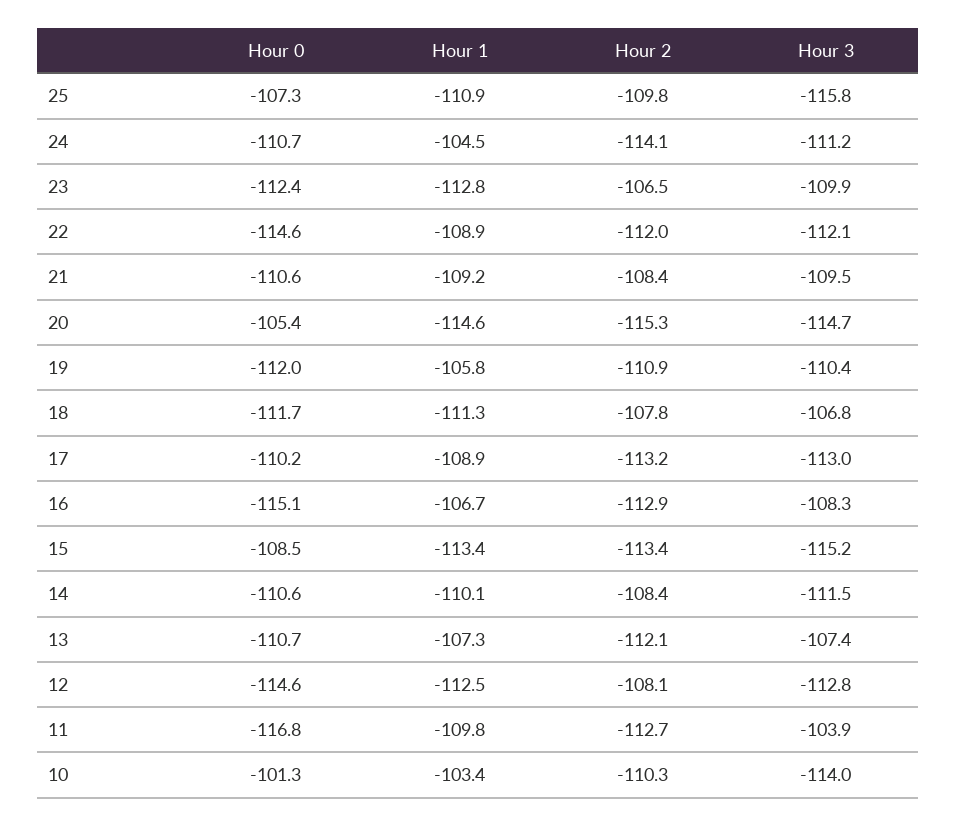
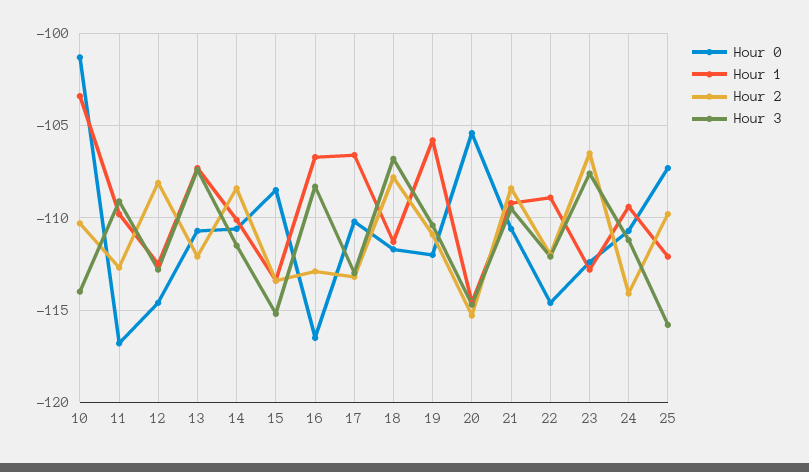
  {
    "Hour 0": {
      "25": -107.3,
      "24": -110.7,
      "23": -112.4,
      "22": -114.6,
      "21": -110.6,
      "20": -105.4,
      "19": -112,
      "18": -111.7,
      "17": -110.2,
-     "16": -115.1,
+     "16": -116.5,
      "15": -108.5,
      "14": -110.6,
      "13": -110.7,
      "12": -114.6,
      "11": -116.8,
      "10": -101.3
    },
    "Hour 1": {
-     "25": -110.9,
+     "25": -112,
-     "24": -104.5,
+     "24": -109.5,
      "23": -112.8,
      "22": -108.9,
      "21": -109.2,
      "20": -114.6,
      "19": -105.8,
      "18": -111.3,
-     "17": -108.9,
+     "17": -106.5,
      "16": -106.7,
      "15": -113.4,
      "14": -110.1,
      "13": -107.3,
      "12": -112.5,
      "11": -109.8,
      "10": -103.4
    },
    "Hour 2": {
      "25": -109.8,
      "24": -114.1,
      "23": -106.5,
      "22": -112,
      "21": -108.4,
      "20": -115.3,
      "19": -110.9,
      "18": -107.8,
      "17": -113.2,
      "16": -112.9,
      "15": -113.4,
      "14": -108.4,
      "13": -112.1,
      "12": -108.1,
      "11": -112.7,
      "10": -110.3
    },
    "Hour 3": {
      "25": -115.8,
      "24": -111.2,
-     "23": -109.9,
+     "23": -107.5,
      "22": -112.1,
      "21": -109.5,
      "20": -114.7,
      "19": -110.4,
      "18": -106.8,
      "17": -113,
      "16": -108.3,
      "15": -115.2,
      "14": -111.5,
      "13": -107.4,
      "12": -112.8,
-     "11": -103.9,
+     "11": -109,
      "10": -114
    }
  }

